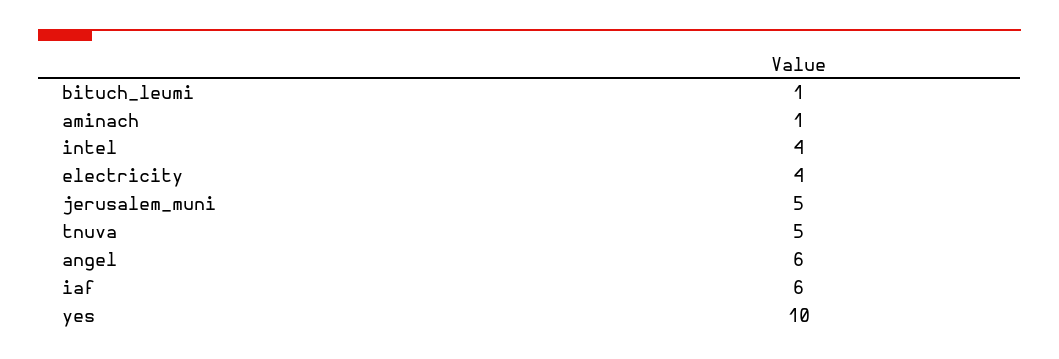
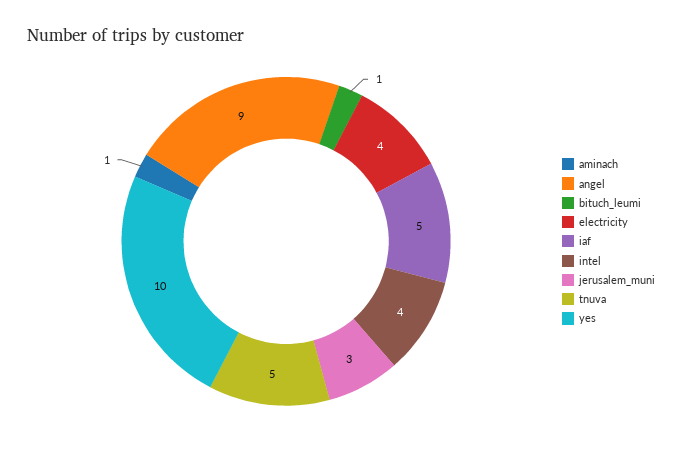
  {
    "bituch_leumi": 1,
    "aminach": 1,
    "intel": 4,
    "electricity": 4,
-   "jerusalem_muni": 5,
+   "jerusalem_muni": 3,
    "tnuva": 5,
-   "angel": 6,
+   "angel": 9,
-   "iaf": 6,
+   "iaf": 5,
    "yes": 10
  }

